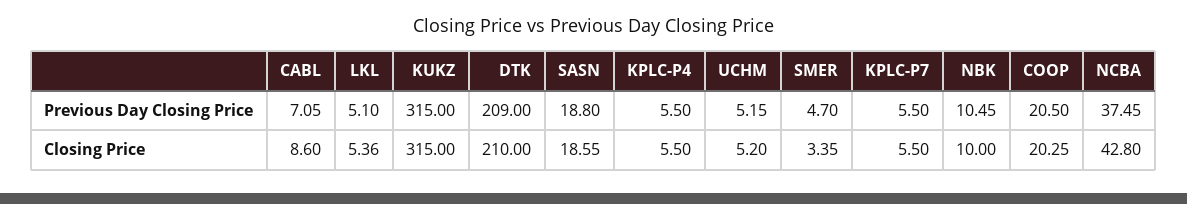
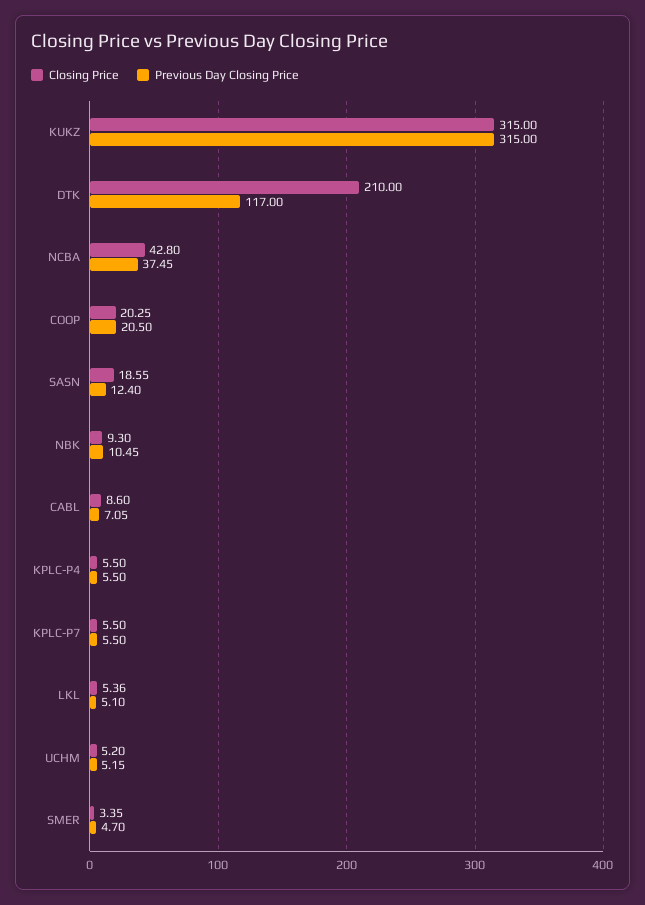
  {
    "Previous Day Closing Price": {
      "CABL": 7.05,
      "LKL": 5.1,
      "KUKZ": 315,
-     "DTK": 209,
+     "DTK": 117,
-     "SASN": 18.8,
+     "SASN": 12.4,
      "KPLC-P4": 5.5,
      "UCHM": 5.15,
      "SMER": 4.7,
      "KPLC-P7": 5.5,
      "NBK": 10.45,
      "COOP": 20.5,
      "NCBA": 37.45
    },
    "Closing Price": {
      "CABL": 8.6,
      "LKL": 5.36,
      "KUKZ": 315,
      "DTK": 210,
      "SASN": 18.55,
      "KPLC-P4": 5.5,
      "UCHM": 5.2,
      "SMER": 3.35,
      "KPLC-P7": 5.5,
-     "NBK": 10,
+     "NBK": 9.3,
      "COOP": 20.25,
      "NCBA": 42.8
    }
  }

